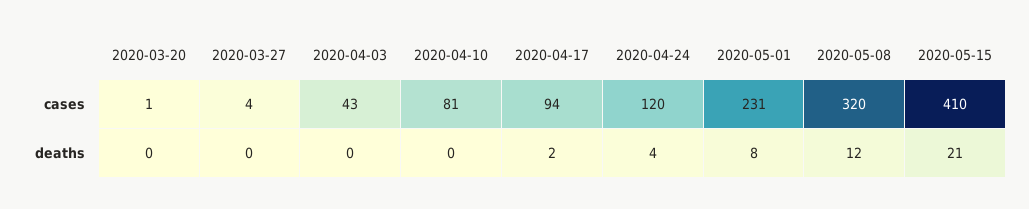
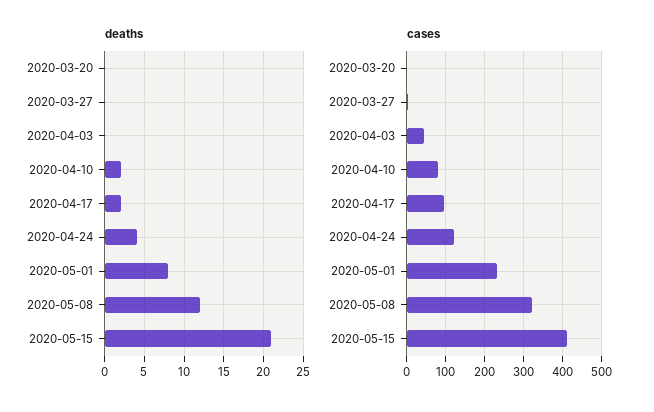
  {
    "cases": {
      "2020-03-20": 1,
      "2020-03-27": 4,
      "2020-04-03": 43,
      "2020-04-10": 81,
      "2020-04-17": 94,
      "2020-04-24": 120,
      "2020-05-01": 231,
      "2020-05-08": 320,
      "2020-05-15": 410
    },
    "deaths": {
      "2020-03-20": 0,
      "2020-03-27": 0,
      "2020-04-03": 0,
-     "2020-04-10": 0,
+     "2020-04-10": 2,
      "2020-04-17": 2,
      "2020-04-24": 4,
      "2020-05-01": 8,
      "2020-05-08": 12,
      "2020-05-15": 21
    }
  }

